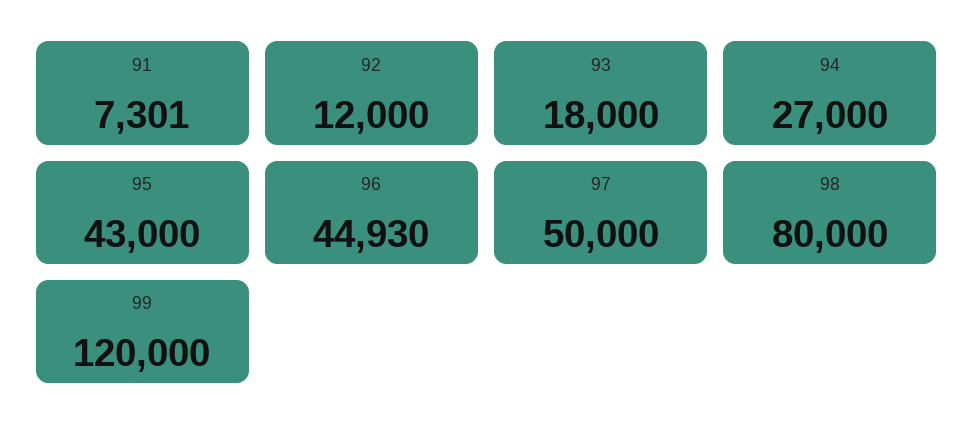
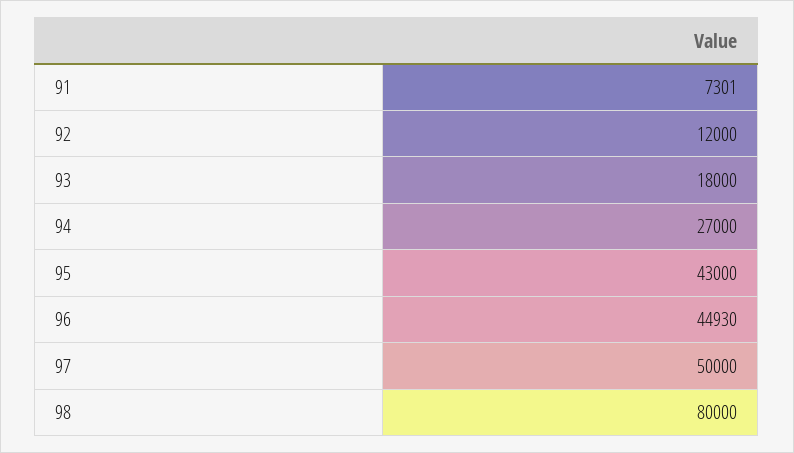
  {
    "91": 7301,
    "92": 12000,
    "93": 18000,
    "94": 27000,
    "95": 43000,
    "96": 44930,
    "97": 50000,
-   "98": 80000,
+   "98": 80000
-   "99": 120000
  }

